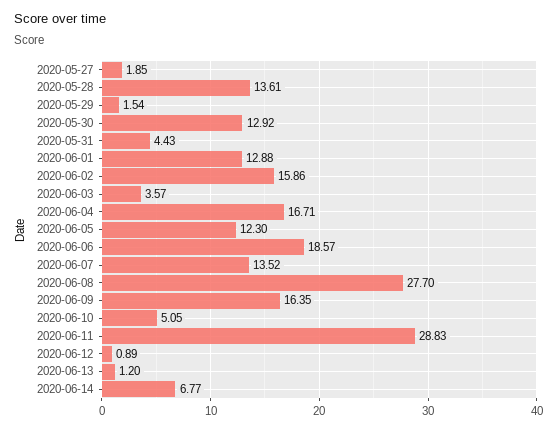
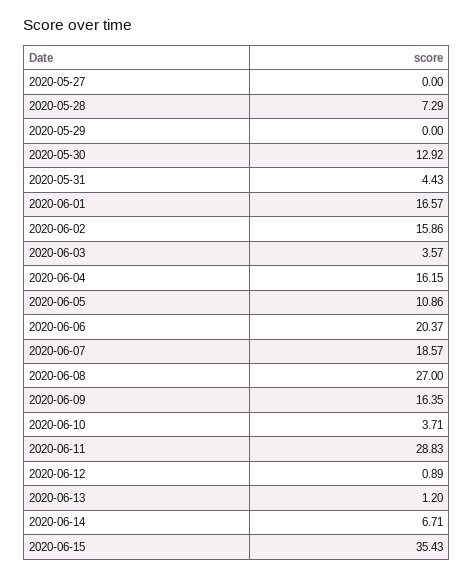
  {
-   "2020-05-27": 1.85,
+   "2020-05-27": 0,
-   "2020-05-28": 13.61,
+   "2020-05-28": 7.29,
-   "2020-05-29": 1.54,
+   "2020-05-29": 0,
    "2020-05-30": 12.92,
    "2020-05-31": 4.43,
-   "2020-06-01": 12.88,
+   "2020-06-01": 16.57,
    "2020-06-02": 15.86,
    "2020-06-03": 3.57,
-   "2020-06-04": 16.71,
+   "2020-06-04": 16.15,
-   "2020-06-05": 12.3,
+   "2020-06-05": 10.86,
-   "2020-06-06": 18.57,
+   "2020-06-06": 20.37,
-   "2020-06-07": 13.52,
+   "2020-06-07": 18.57,
-   "2020-06-08": 27.7,
+   "2020-06-08": 27,
    "2020-06-09": 16.35,
-   "2020-06-10": 5.05,
+   "2020-06-10": 3.71,
    "2020-06-11": 28.83,
    "2020-06-12": 0.89,
    "2020-06-13": 1.2,
-   "2020-06-14": 6.77
+   "2020-06-14": 6.71,
+   "2020-06-15": 35.43
  }

